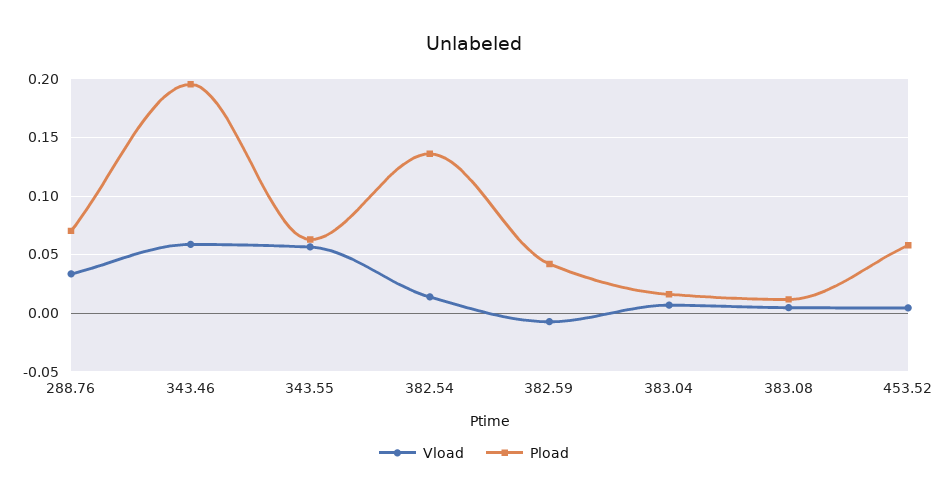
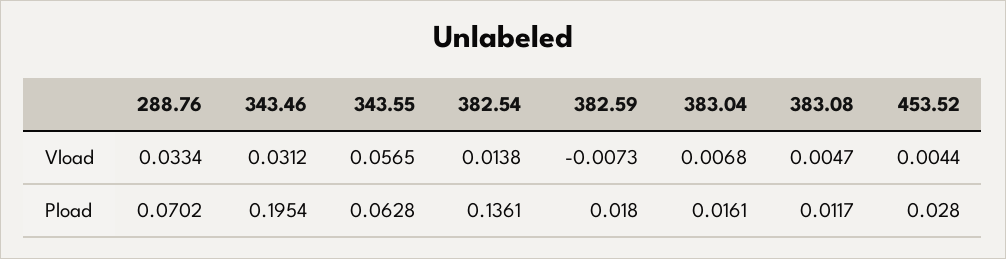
  {
    "Vload": {
      "288.76": 0.0334,
-     "343.46": 0.06,
+     "343.46": 0.0312,
      "343.55": 0.0565,
      "382.54": 0.0138,
      "382.59": -0.0073,
      "383.04": 0.0068,
      "383.08": 0.0047,
      "453.52": 0.0044
    },
    "Pload": {
      "288.76": 0.0702,
      "343.46": 0.1954,
      "343.55": 0.0628,
      "382.54": 0.1361,
-     "382.59": 0.04,
+     "382.59": 0.018,
      "383.04": 0.0161,
      "383.08": 0.0117,
-     "453.52": 0.06
+     "453.52": 0.028
    }
  }

